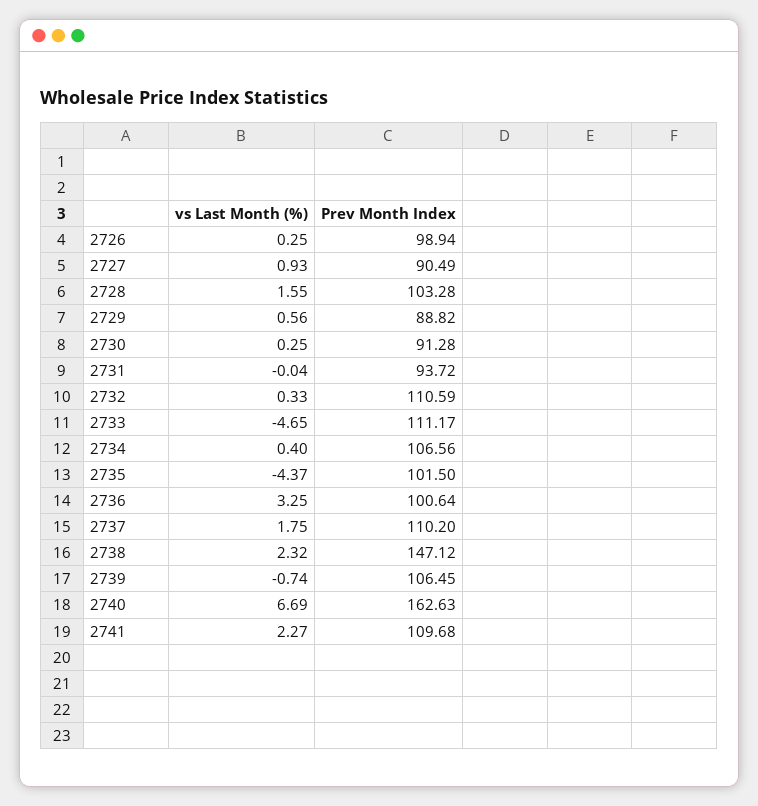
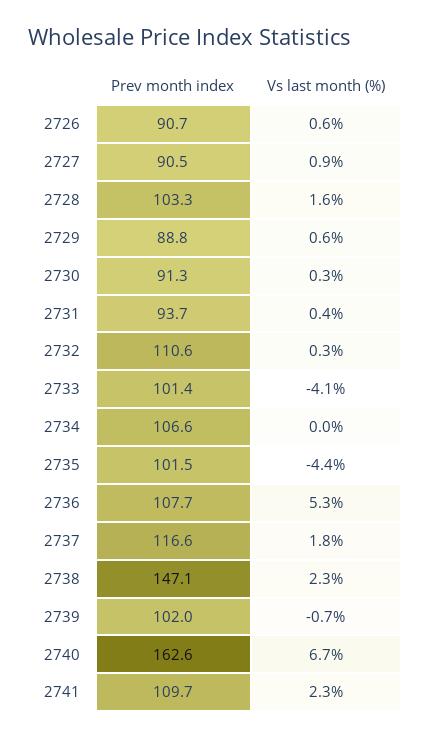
  {
    "vs Last Month (%)": {
-     "2726": 0.25,
+     "2726": 0.6,
      "2727": 0.93,
      "2728": 1.55,
      "2729": 0.56,
      "2730": 0.25,
-     "2731": -0.04,
+     "2731": 0.4,
      "2732": 0.33,
-     "2733": -4.65,
+     "2733": -4.1,
-     "2734": 0.4,
+     "2734": 0,
      "2735": -4.37,
-     "2736": 3.25,
+     "2736": 5.3,
      "2737": 1.75,
      "2738": 2.32,
      "2739": -0.74,
      "2740": 6.69,
      "2741": 2.27
    },
    "Prev Month Index": {
-     "2726": 98.94,
+     "2726": 90.7,
      "2727": 90.49,
      "2728": 103.28,
      "2729": 88.82,
      "2730": 91.28,
      "2731": 93.72,
      "2732": 110.59,
-     "2733": 111.17,
+     "2733": 101.4,
      "2734": 106.56,
      "2735": 101.5,
-     "2736": 100.64,
+     "2736": 107.7,
-     "2737": 110.2,
+     "2737": 116.6,
      "2738": 147.12,
-     "2739": 106.45,
+     "2739": 102,
      "2740": 162.63,
      "2741": 109.68
    }
  }

